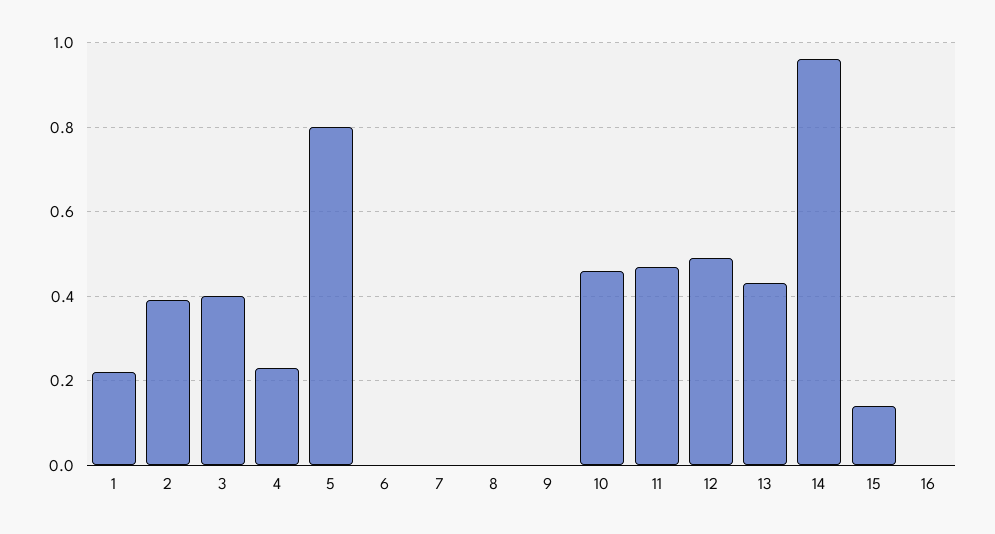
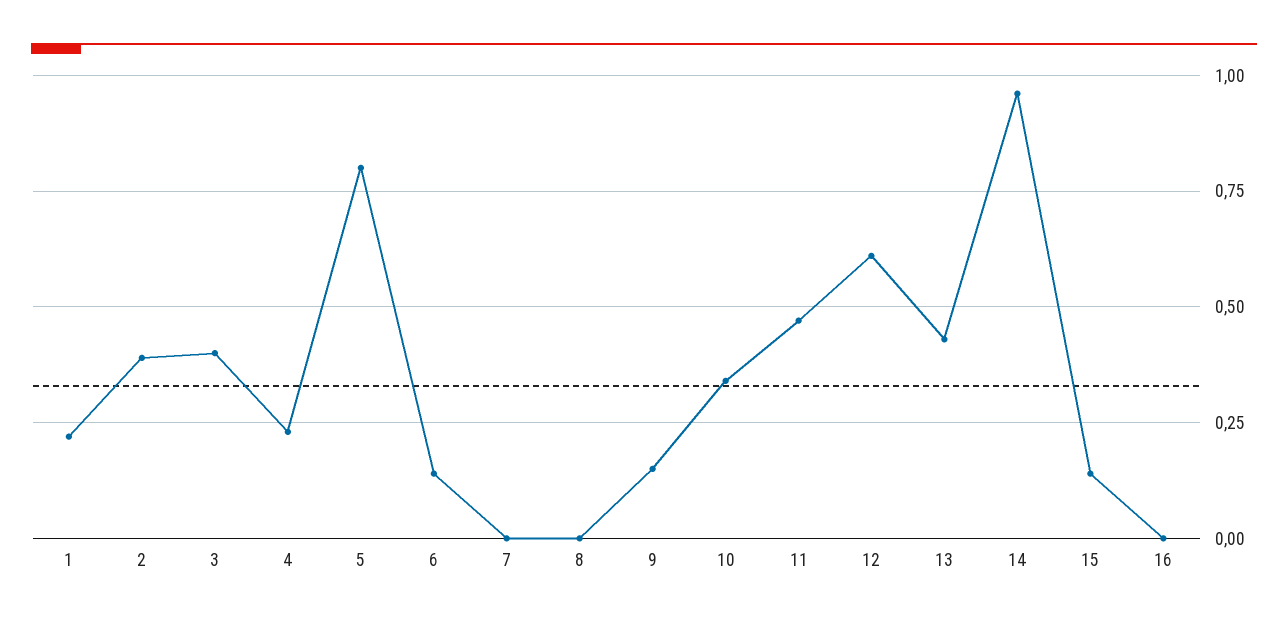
  {
    "1": 0.2,
    "2": 0.4,
    "3": 0.4,
    "4": 0.25,
    "5": 0.8,
-   "6": 0,
+   "6": 0.15,
    "7": 0,
    "8": 0,
-   "9": 0,
+   "9": 0.15,
-   "10": 0.45,
+   "10": 0.35,
    "11": 0.45,
-   "12": 0.5,
+   "12": 0.6,
    "13": 0.45,
    "14": 0.95,
    "15": 0.15,
    "16": 0
  }

